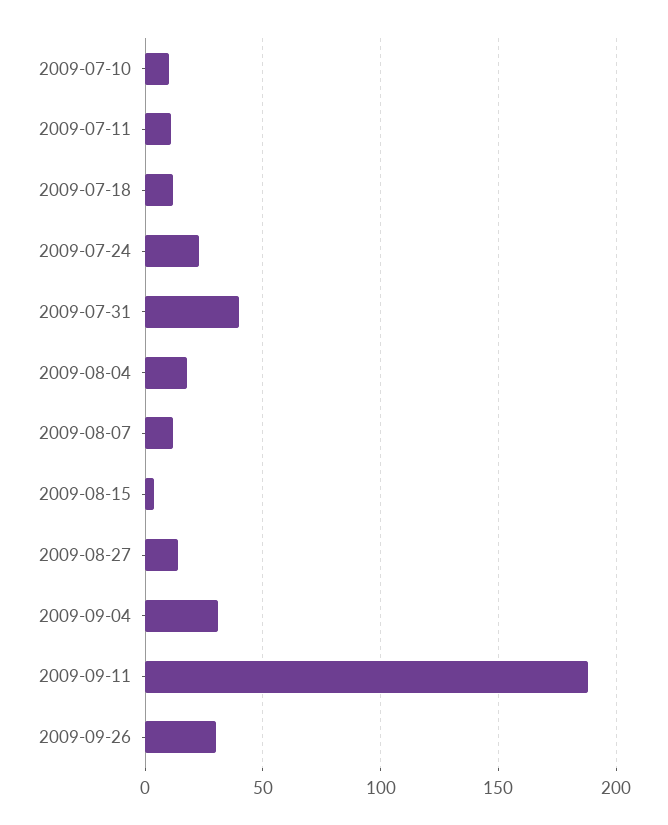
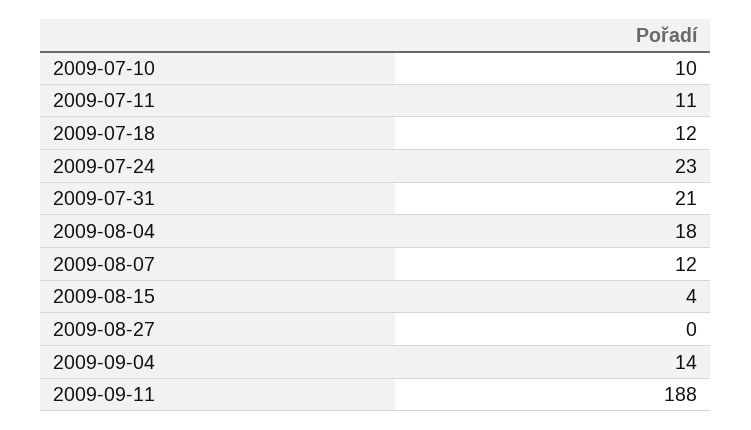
  {
    "2009-07-10": 10,
    "2009-07-11": 11,
    "2009-07-18": 12,
    "2009-07-24": 23,
-   "2009-07-31": 40,
+   "2009-07-31": 21,
    "2009-08-04": 18,
    "2009-08-07": 12,
    "2009-08-15": 4,
-   "2009-08-27": 15,
+   "2009-08-27": 0,
-   "2009-09-04": 30,
+   "2009-09-04": 14,
-   "2009-09-11": 188,
+   "2009-09-11": 188
-   "2009-09-26": 30
  }

